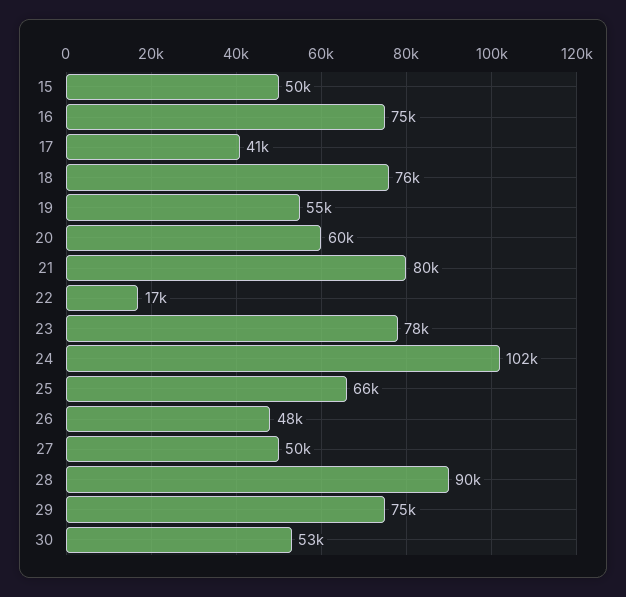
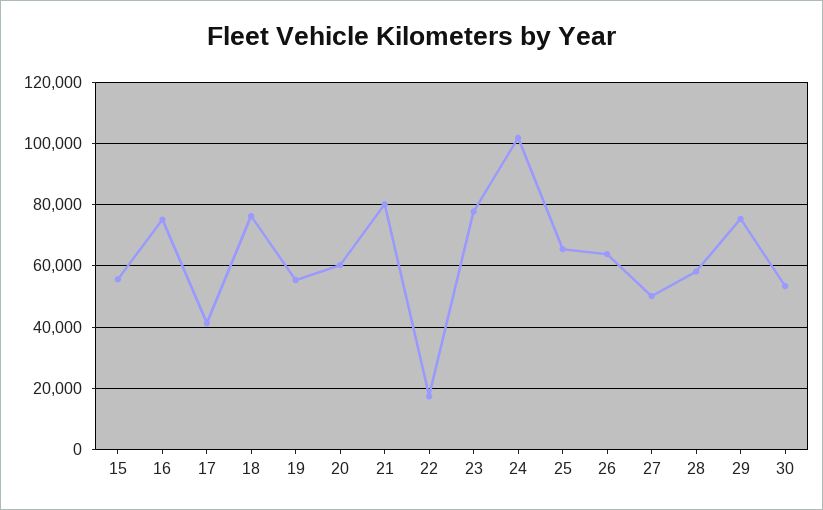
  {
-   "15": 50000,
+   "15": 56000,
    "16": 75000,
    "17": 41000,
    "18": 76000,
    "19": 55000,
    "20": 60000,
    "21": 80000,
    "22": 17000,
    "23": 78000,
    "24": 102000,
    "25": 66000,
-   "26": 48000,
+   "26": 64000,
    "27": 50000,
-   "28": 90000,
+   "28": 58000,
    "29": 75000,
    "30": 53000
  }

